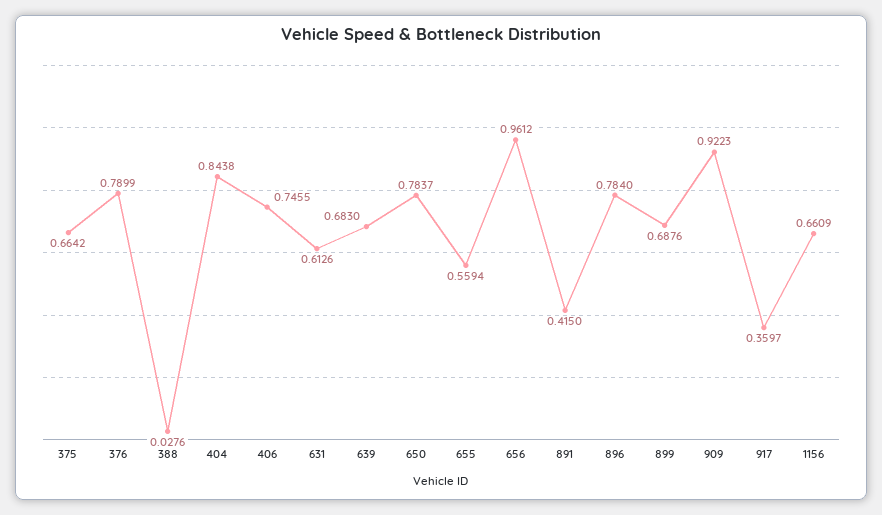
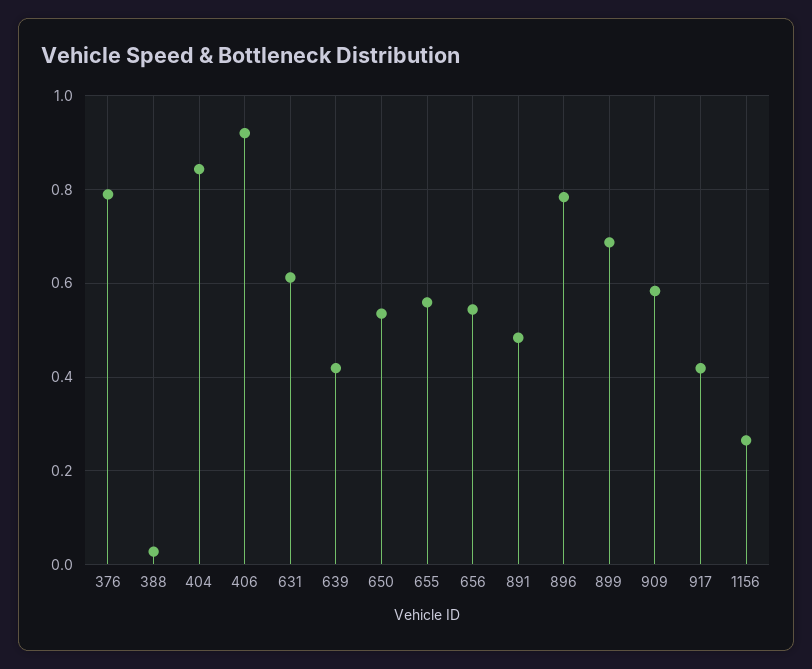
  {
-   "375": 0.6642,
    "376": 0.7899,
    "388": 0.0276,
    "404": 0.8438,
-   "406": 0.7455,
+   "406": 0.92,
    "631": 0.6126,
-   "639": 0.683,
+   "639": 0.42,
-   "650": 0.7837,
+   "650": 0.54,
    "655": 0.5594,
-   "656": 0.9612,
+   "656": 0.54,
-   "891": 0.415,
+   "891": 0.48,
    "896": 0.784,
    "899": 0.6876,
-   "909": 0.9223,
+   "909": 0.58,
-   "917": 0.3597,
+   "917": 0.42,
-   "1156": 0.6609
+   "1156": 0.26
  }

